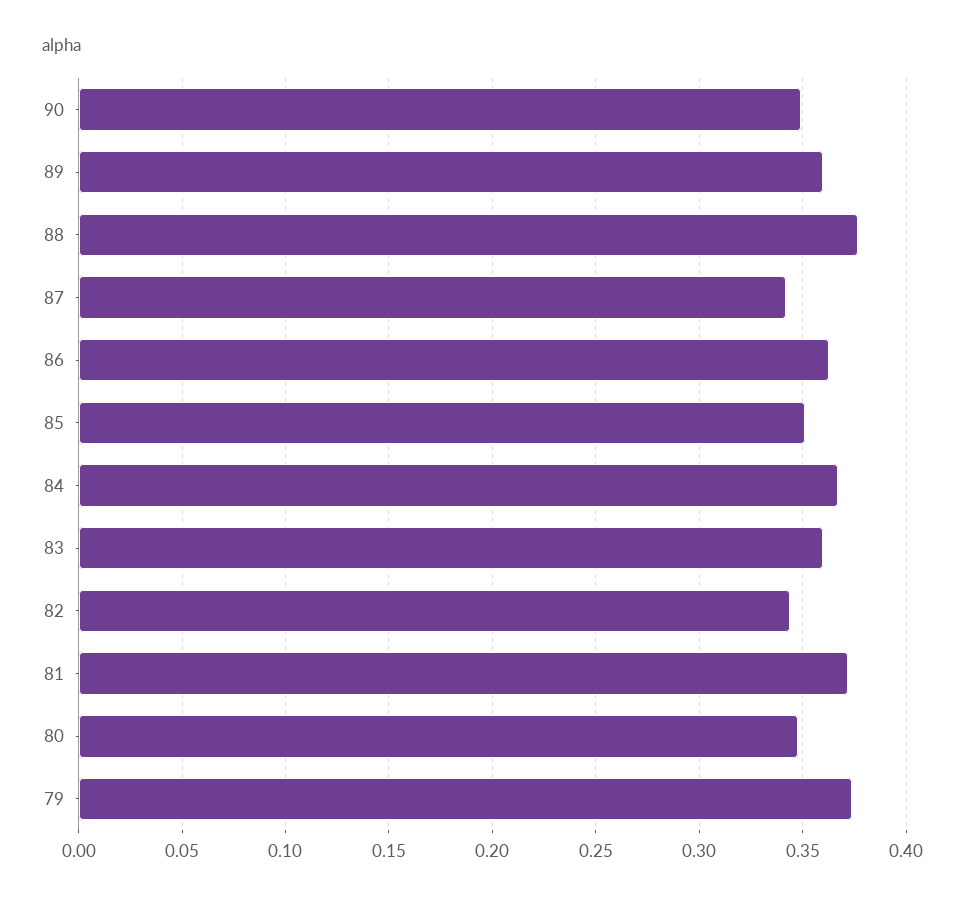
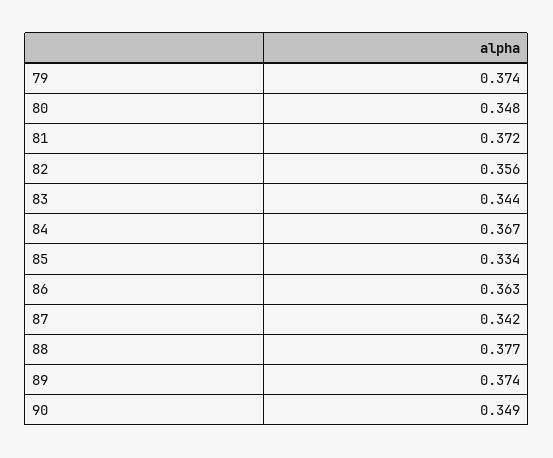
  {
    "90": 0.349,
-   "89": 0.36,
+   "89": 0.374,
    "88": 0.377,
    "87": 0.342,
    "86": 0.363,
-   "85": 0.35,
+   "85": 0.334,
    "84": 0.367,
-   "83": 0.36,
+   "83": 0.344,
-   "82": 0.345,
+   "82": 0.356,
    "81": 0.372,
    "80": 0.348,
    "79": 0.374
  }

